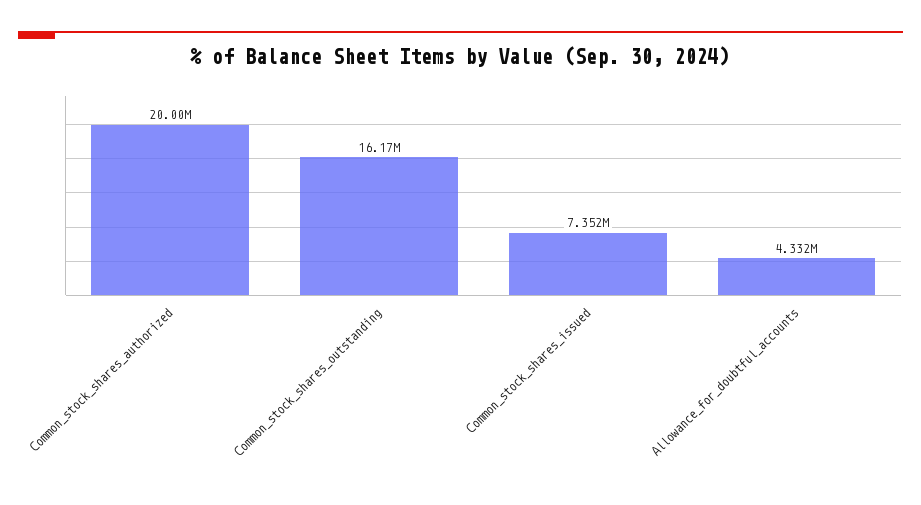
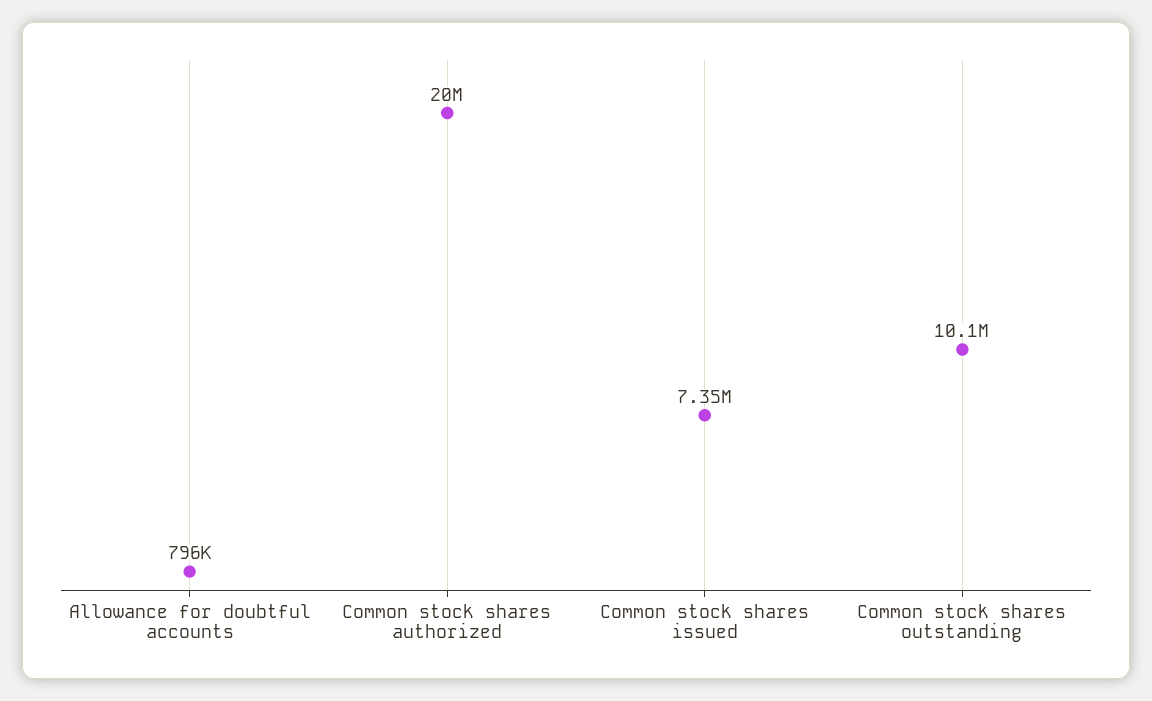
  {
    "Common_stock_shares_authorized": 20000000,
-   "Common_stock_shares_outstanding": 16170000,
+   "Common_stock_shares_outstanding": 10100000,
    "Common_stock_shares_issued": 7352000,
-   "Allowance_for_doubtful_accounts": 4332000
+   "Allowance_for_doubtful_accounts": 796000
  }

